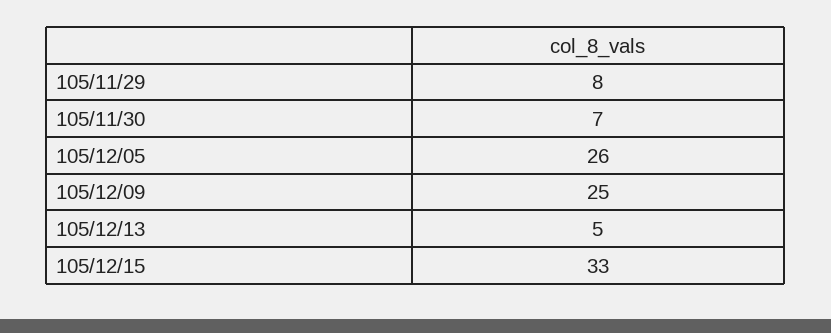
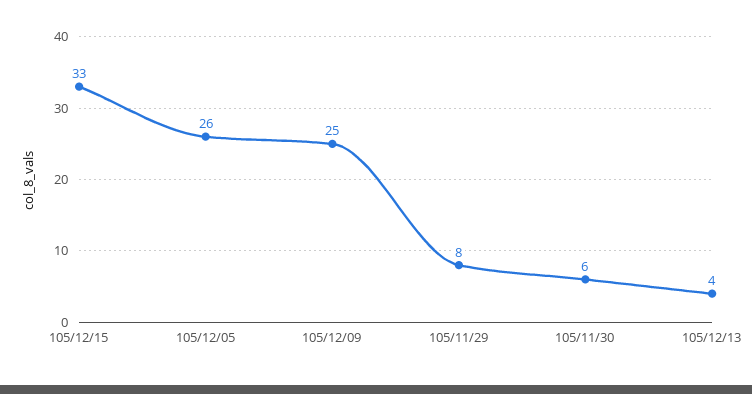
  {
    "105/11/29": 8,
-   "105/11/30": 7,
+   "105/11/30": 6,
    "105/12/05": 26,
    "105/12/09": 25,
-   "105/12/13": 5,
+   "105/12/13": 4,
    "105/12/15": 33
  }

